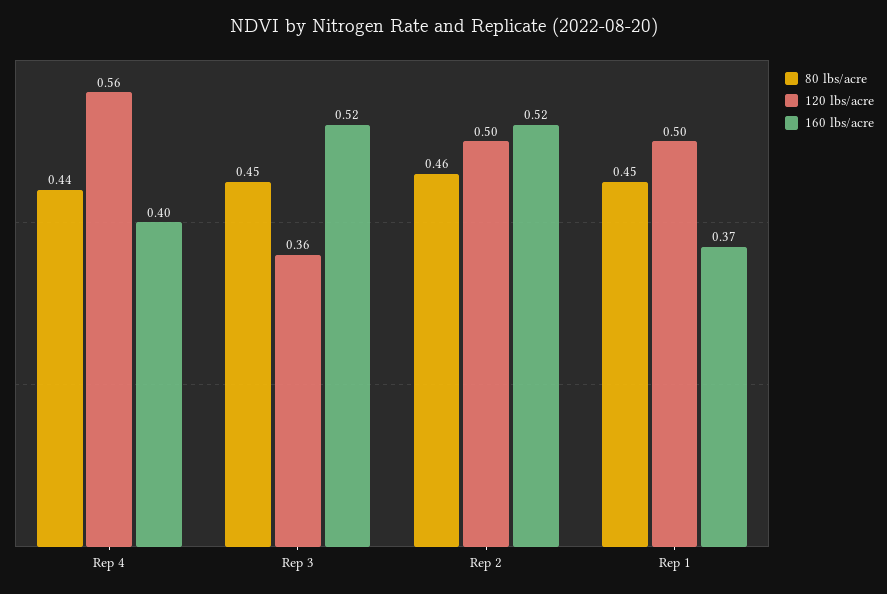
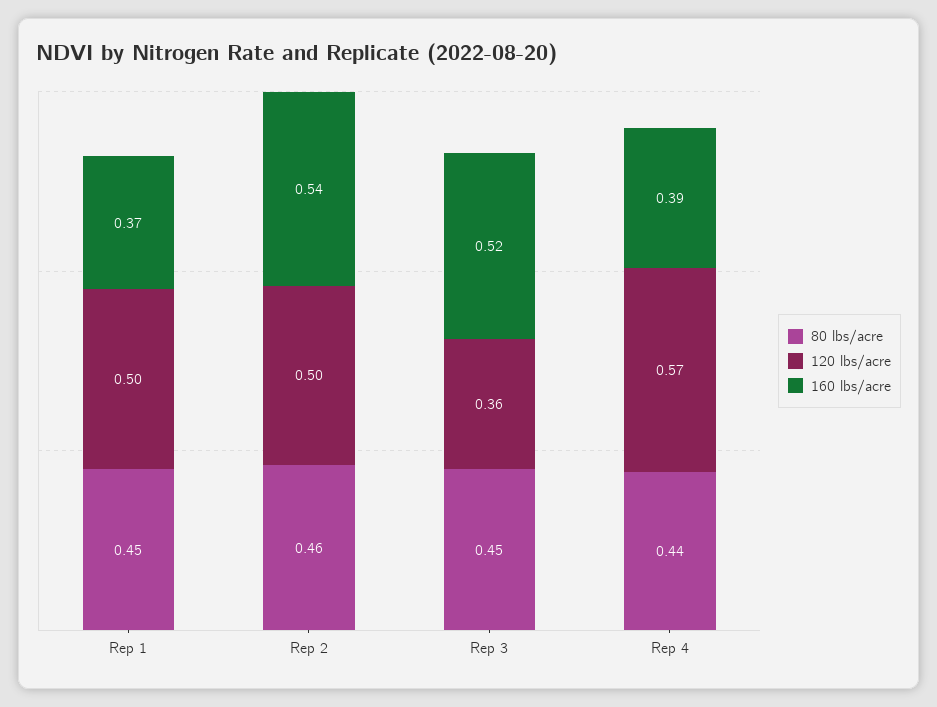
  {
    "80 lbs/acre": {
      "Rep 4": 0.44,
      "Rep 3": 0.45,
      "Rep 2": 0.46,
      "Rep 1": 0.45
    },
    "120 lbs/acre": {
-     "Rep 4": 0.56,
+     "Rep 4": 0.57,
      "Rep 3": 0.36,
      "Rep 2": 0.5,
      "Rep 1": 0.5
    },
    "160 lbs/acre": {
-     "Rep 4": 0.4,
+     "Rep 4": 0.39,
      "Rep 3": 0.52,
-     "Rep 2": 0.52,
+     "Rep 2": 0.54,
      "Rep 1": 0.37
    }
  }

